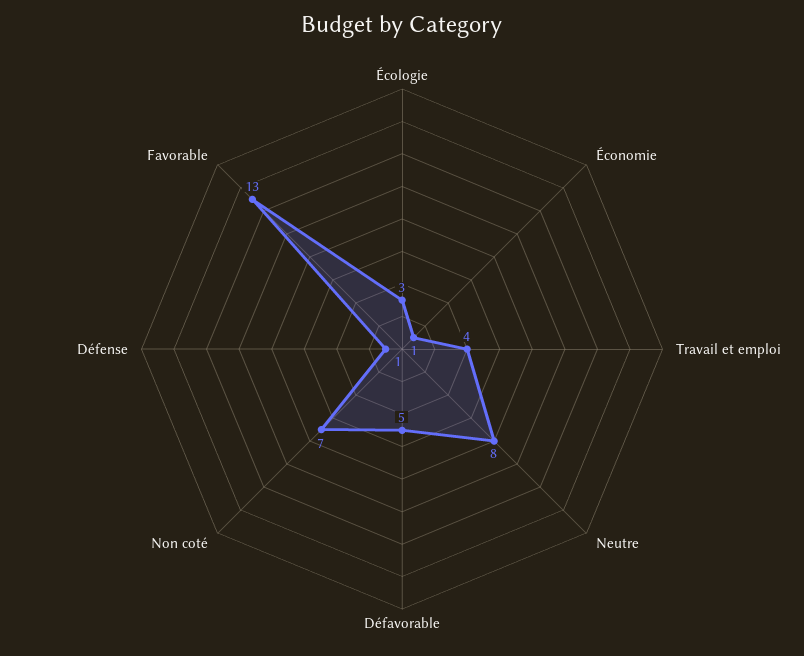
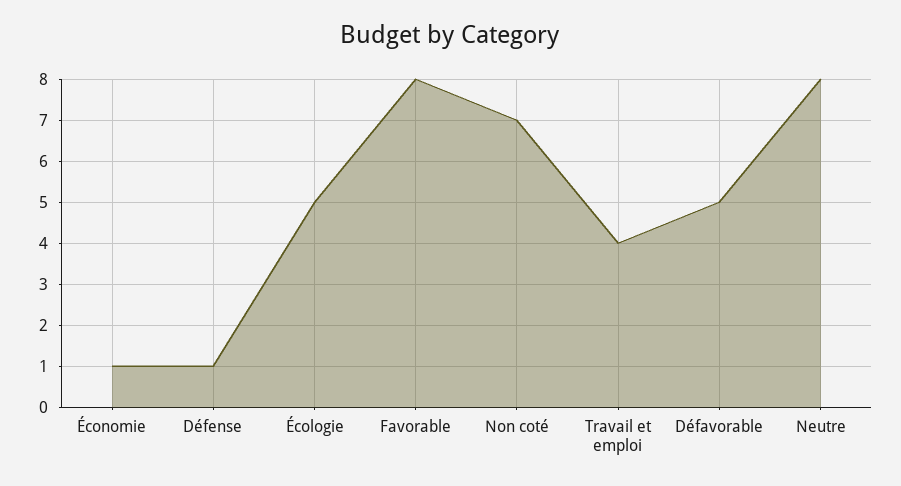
  {
-   "Écologie": 3,
+   "Écologie": 5,
    "Économie": 1,
    "Travail et emploi": 4,
    "Neutre": 8,
    "Défavorable": 5,
    "Non coté": 7,
    "Défense": 1,
-   "Favorable": 13
+   "Favorable": 8
  }

